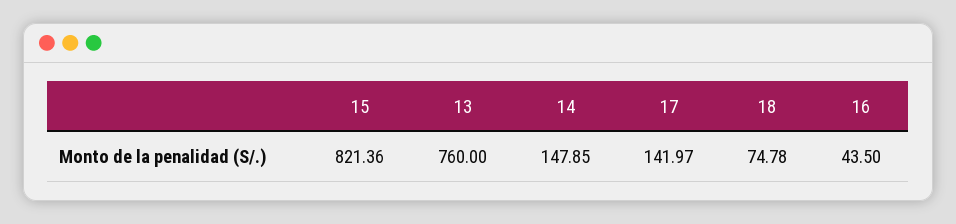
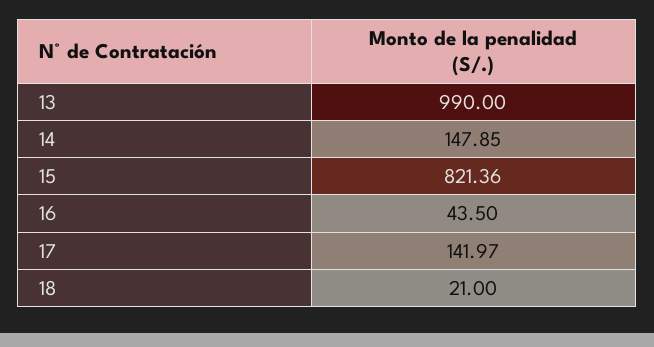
  {
    "15": 821.36,
-   "13": 760,
+   "13": 990,
    "14": 147.85,
    "17": 141.97,
-   "18": 74.78,
+   "18": 21,
    "16": 43.5
  }

